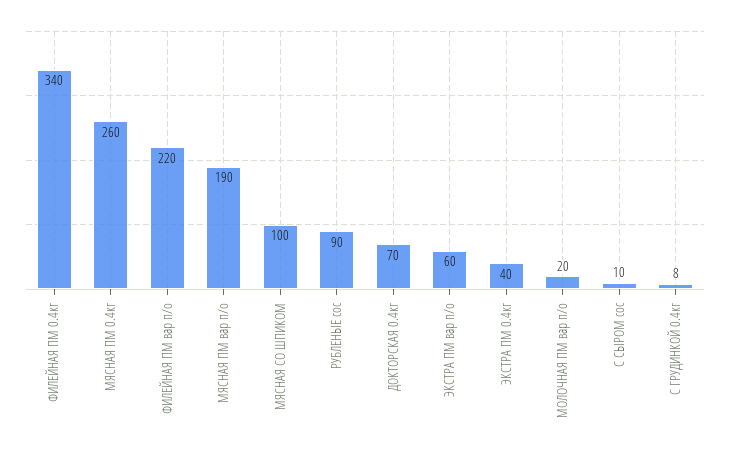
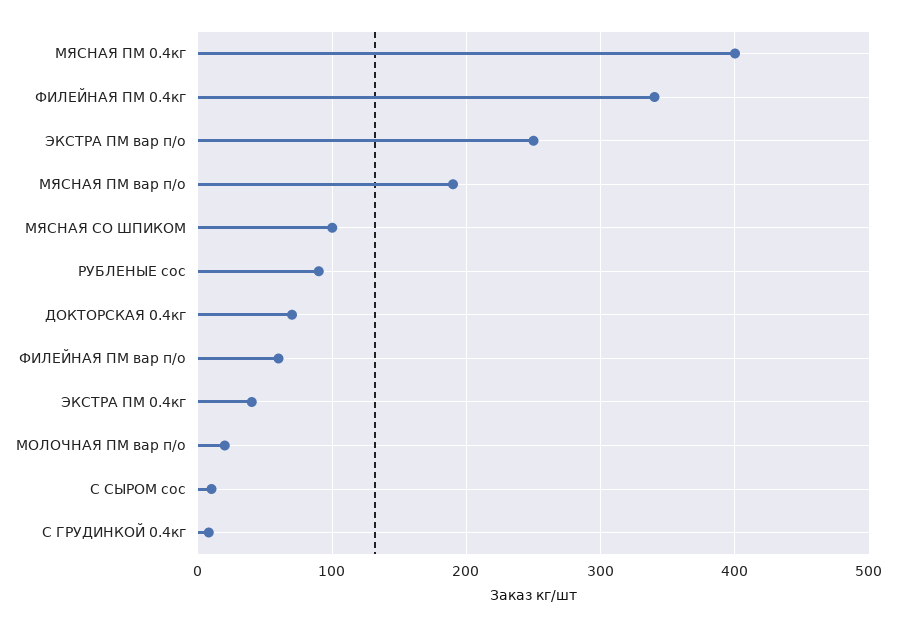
  {
    "ФИЛЕЙНАЯ ПМ 0.4кг": 340,
-   "МЯСНАЯ ПМ 0.4кг": 260,
+   "МЯСНАЯ ПМ 0.4кг": 400,
-   "ФИЛЕЙНАЯ ПМ вар п/о": 220,
+   "ФИЛЕЙНАЯ ПМ вар п/о": 60,
    "МЯСНАЯ ПМ вар п/о": 190,
    "МЯСНАЯ СО ШПИКОМ": 100,
    "РУБЛЕНЫЕ сос": 90,
    "ДОКТОРСКАЯ 0.4кг": 70,
-   "ЭКСТРА ПМ вар п/о": 60,
+   "ЭКСТРА ПМ вар п/о": 250,
    "ЭКСТРА ПМ 0.4кг": 40,
    "МОЛОЧНАЯ ПМ вар п/о": 20,
    "С СЫРОМ сос": 10,
    "С ГРУДИНКОЙ 0.4кг": 8
  }

